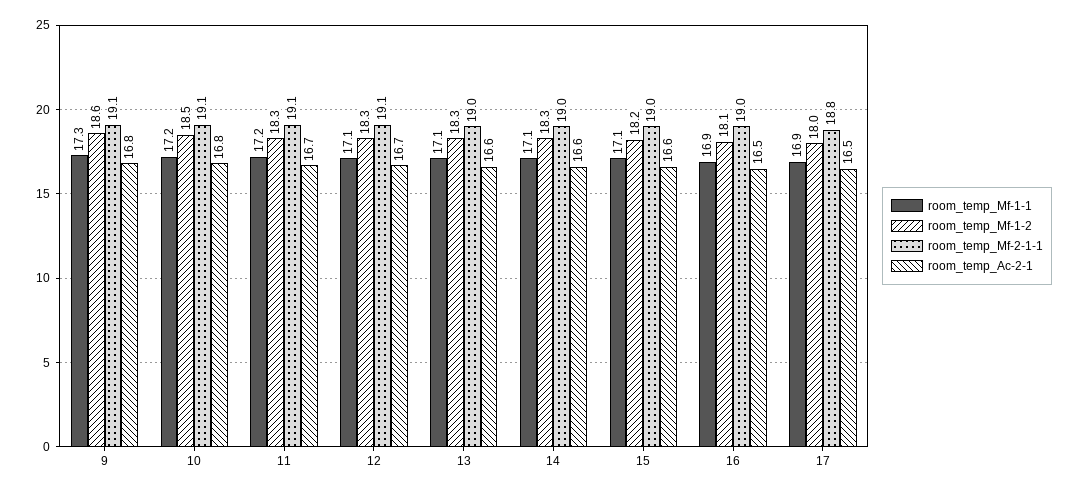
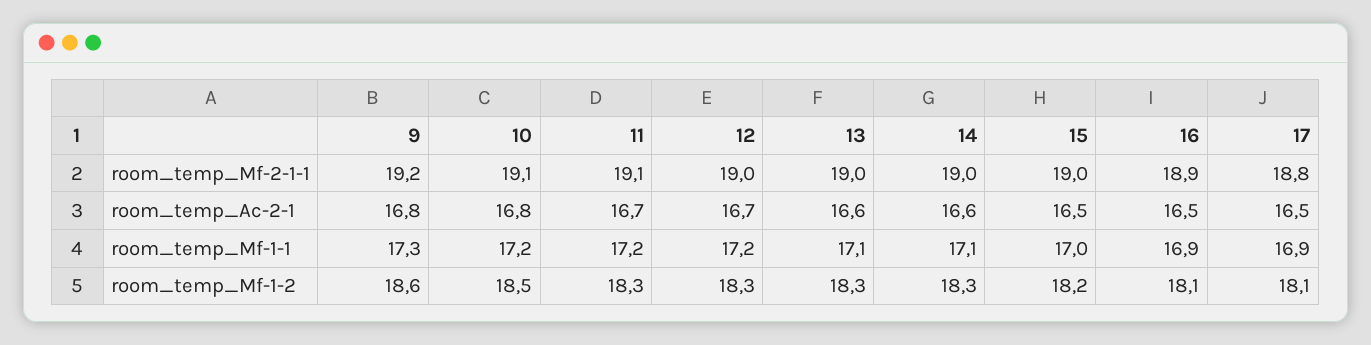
  {
    "room_temp_Mf-1-1": {
      "9": 17.3,
      "10": 17.2,
      "11": 17.2,
-     "12": 17.1,
+     "12": 17.2,
      "13": 17.1,
      "14": 17.1,
-     "15": 17.1,
+     "15": 17,
      "16": 16.9,
      "17": 16.9
    },
    "room_temp_Mf-1-2": {
      "9": 18.6,
      "10": 18.5,
      "11": 18.3,
      "12": 18.3,
      "13": 18.3,
      "14": 18.3,
      "15": 18.2,
      "16": 18.1,
-     "17": 18
+     "17": 18.1
    },
    "room_temp_Mf-2-1-1": {
-     "9": 19.1,
+     "9": 19.2,
      "10": 19.1,
      "11": 19.1,
-     "12": 19.1,
+     "12": 19,
      "13": 19,
      "14": 19,
      "15": 19,
-     "16": 19,
+     "16": 18.9,
      "17": 18.8
    },
    "room_temp_Ac-2-1": {
      "9": 16.8,
      "10": 16.8,
      "11": 16.7,
      "12": 16.7,
      "13": 16.6,
      "14": 16.6,
-     "15": 16.6,
+     "15": 16.5,
      "16": 16.5,
      "17": 16.5
    }
  }

